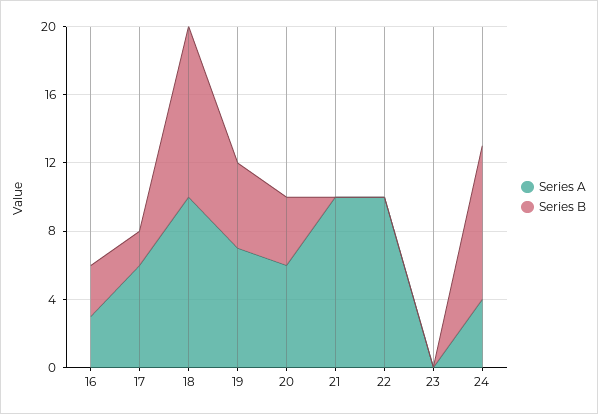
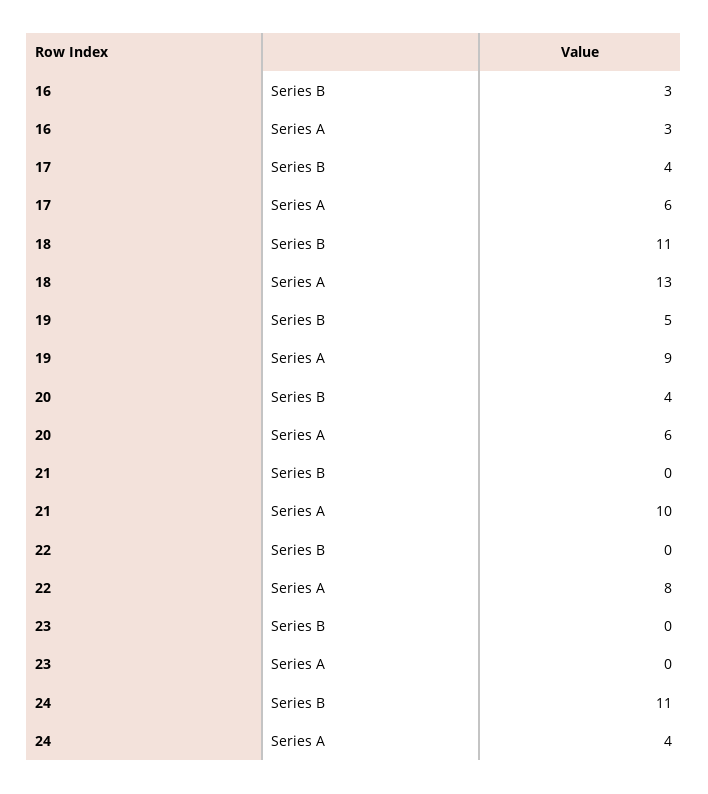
  {
    "Series A": {
      "16": 3,
      "17": 6,
-     "18": 10,
+     "18": 13,
-     "19": 7,
+     "19": 9,
      "20": 6,
      "21": 10,
-     "22": 10,
+     "22": 8,
      "23": 0,
      "24": 4
    },
    "Series B": {
      "16": 3,
-     "17": 2,
+     "17": 4,
-     "18": 10,
+     "18": 11,
      "19": 5,
      "20": 4,
      "21": 0,
      "22": 0,
      "23": 0,
-     "24": 9
+     "24": 11
    }
  }

